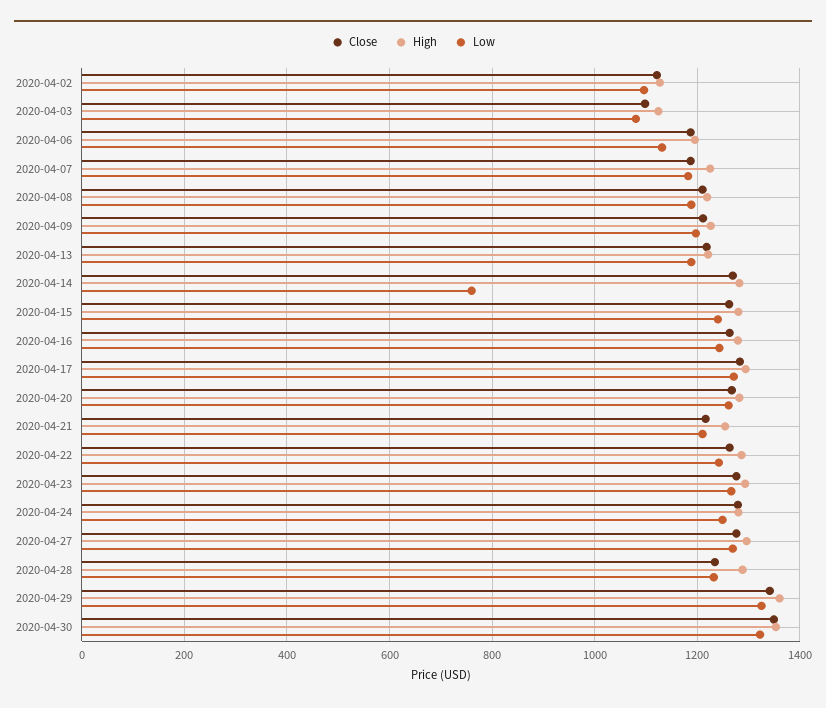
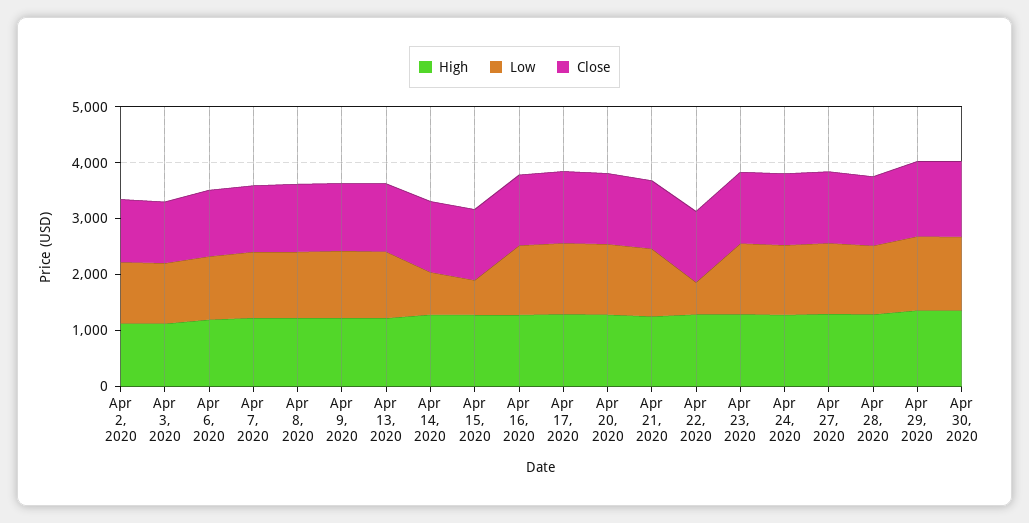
  {
    "Close": {
      "2020-04-02": 1120,
      "2020-04-03": 1100,
      "2020-04-06": 1180,
      "2020-04-07": 1180,
      "2020-04-08": 1220,
      "2020-04-09": 1220,
      "2020-04-13": 1220,
      "2020-04-14": 1260,
      "2020-04-15": 1260,
      "2020-04-16": 1260,
      "2020-04-17": 1280,
      "2020-04-20": 1260,
      "2020-04-21": 1220,
      "2020-04-22": 1260,
      "2020-04-23": 1280,
      "2020-04-24": 1280,
      "2020-04-27": 1280,
      "2020-04-28": 1240,
      "2020-04-29": 1340,
      "2020-04-30": 1340
    },
    "High": {
      "2020-04-02": 1120,
      "2020-04-03": 1120,
      "2020-04-06": 1200,
      "2020-04-07": 1220,
      "2020-04-08": 1220,
      "2020-04-09": 1220,
      "2020-04-13": 1220,
      "2020-04-14": 1280,
      "2020-04-15": 1280,
      "2020-04-16": 1280,
      "2020-04-17": 1300,
      "2020-04-20": 1280,
      "2020-04-21": 1260,
      "2020-04-22": 1280,
      "2020-04-23": 1300,
      "2020-04-24": 1280,
      "2020-04-27": 1300,
      "2020-04-28": 1280,
      "2020-04-29": 1360,
      "2020-04-30": 1360
    },
    "Low": {
      "2020-04-02": 1100,
      "2020-04-03": 1080,
      "2020-04-06": 1140,
      "2020-04-07": 1180,
      "2020-04-08": 1180,
      "2020-04-09": 1200,
      "2020-04-13": 1180,
      "2020-04-14": 760,
-     "2020-04-15": 1240,
+     "2020-04-15": 600,
      "2020-04-16": 1240,
      "2020-04-17": 1280,
      "2020-04-20": 1260,
      "2020-04-21": 1220,
-     "2020-04-22": 1240,
+     "2020-04-22": 600,
      "2020-04-23": 1260,
      "2020-04-24": 1240,
      "2020-04-27": 1260,
      "2020-04-28": 1240,
      "2020-04-29": 1320,
      "2020-04-30": 1320
    }
  }

